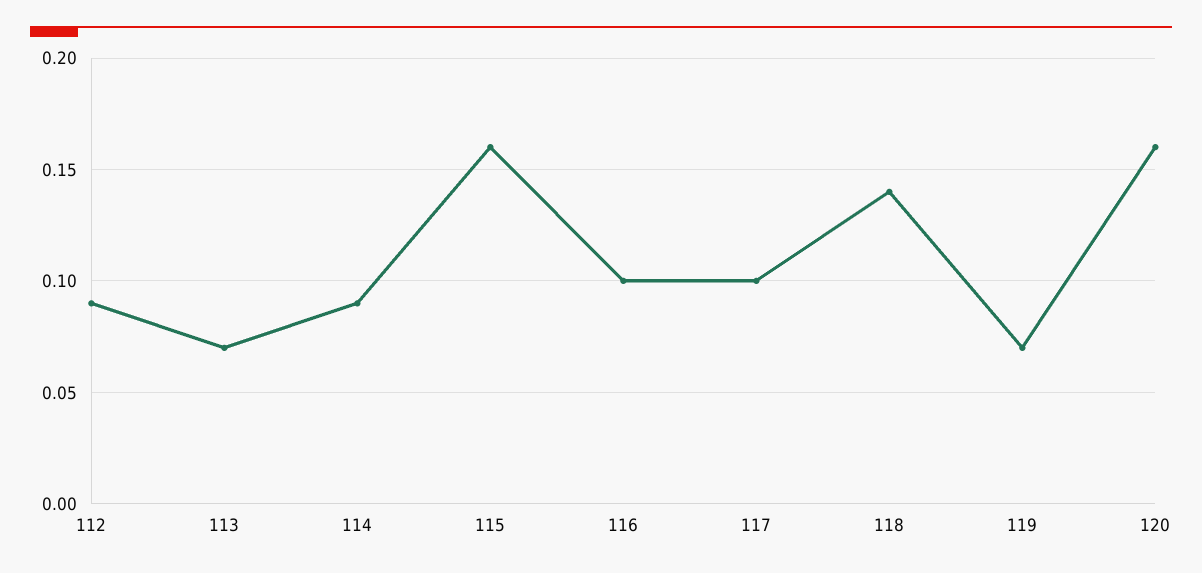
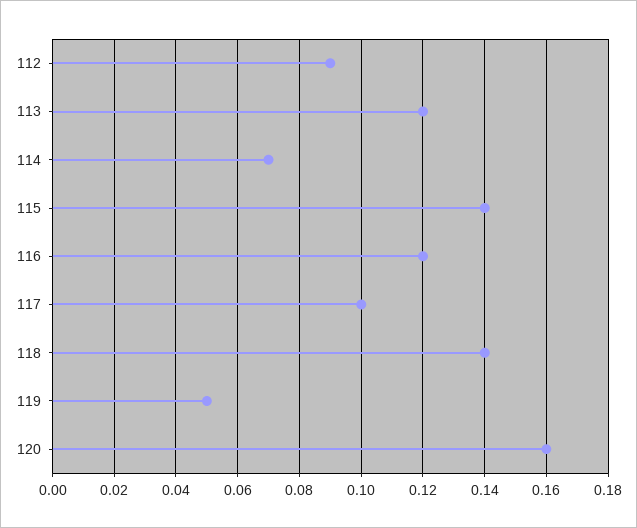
  {
    "112": 0.09,
-   "113": 0.07,
+   "113": 0.12,
-   "114": 0.09,
+   "114": 0.07,
-   "115": 0.16,
+   "115": 0.14,
-   "116": 0.1,
+   "116": 0.12,
    "117": 0.1,
    "118": 0.14,
-   "119": 0.07,
+   "119": 0.05,
    "120": 0.16
  }

